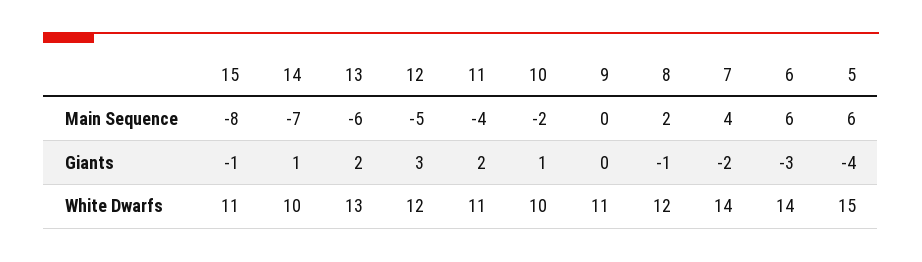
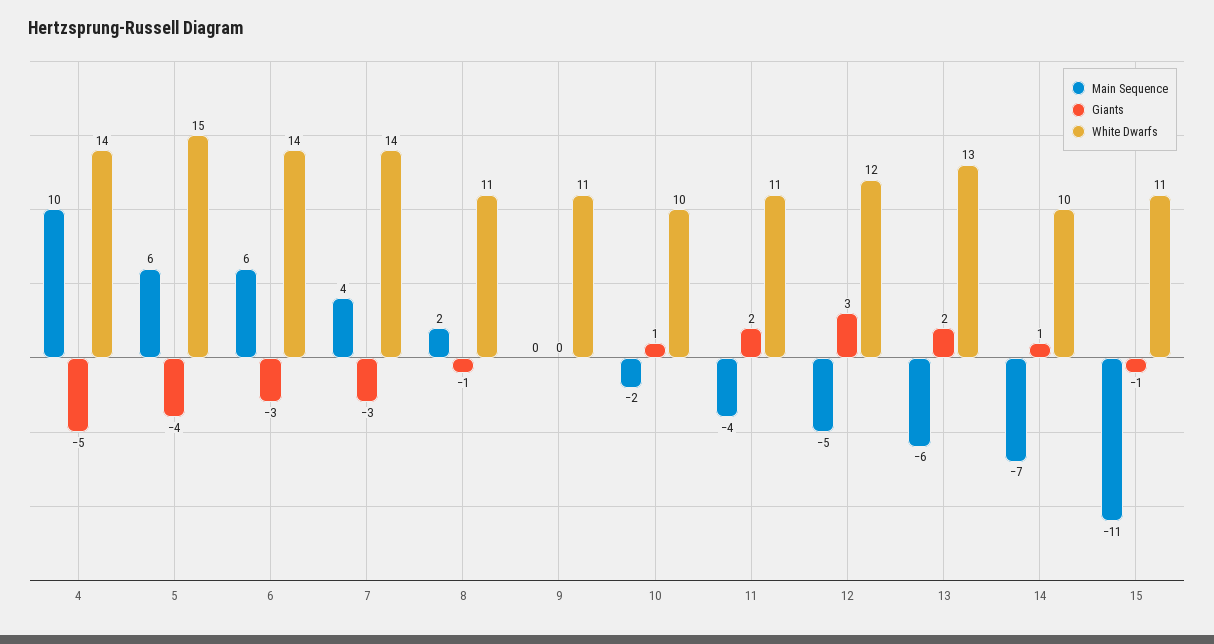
  {
    "Main Sequence": {
-     "15": -8,
+     "15": -11,
      "14": -7,
      "13": -6,
      "12": -5,
      "11": -4,
      "10": -2,
      "9": 0,
      "8": 2,
      "7": 4,
      "6": 6,
-     "5": 6
+     "5": 6,
+     "4": 10
    },
    "Giants": {
      "15": -1,
      "14": 1,
      "13": 2,
      "12": 3,
      "11": 2,
      "10": 1,
      "9": 0,
      "8": -1,
-     "7": -2,
+     "7": -3,
      "6": -3,
-     "5": -4
+     "5": -4,
+     "4": -5
    },
    "White Dwarfs": {
      "15": 11,
      "14": 10,
      "13": 13,
      "12": 12,
      "11": 11,
      "10": 10,
      "9": 11,
-     "8": 12,
+     "8": 11,
      "7": 14,
      "6": 14,
-     "5": 15
+     "5": 15,
+     "4": 14
    }
  }

